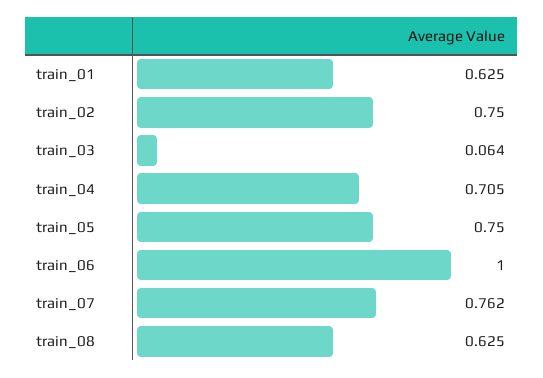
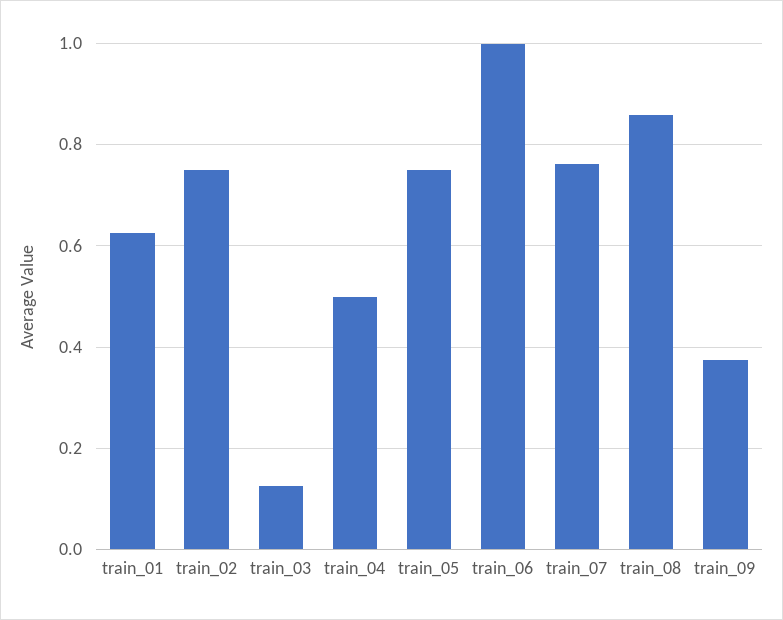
  {
    "train_01": 0.625,
    "train_02": 0.75,
-   "train_03": 0.064,
+   "train_03": 0.12,
-   "train_04": 0.705,
+   "train_04": 0.5,
    "train_05": 0.75,
    "train_06": 1,
    "train_07": 0.762,
-   "train_08": 0.625
+   "train_08": 0.86,
+   "train_09": 0.38
  }

